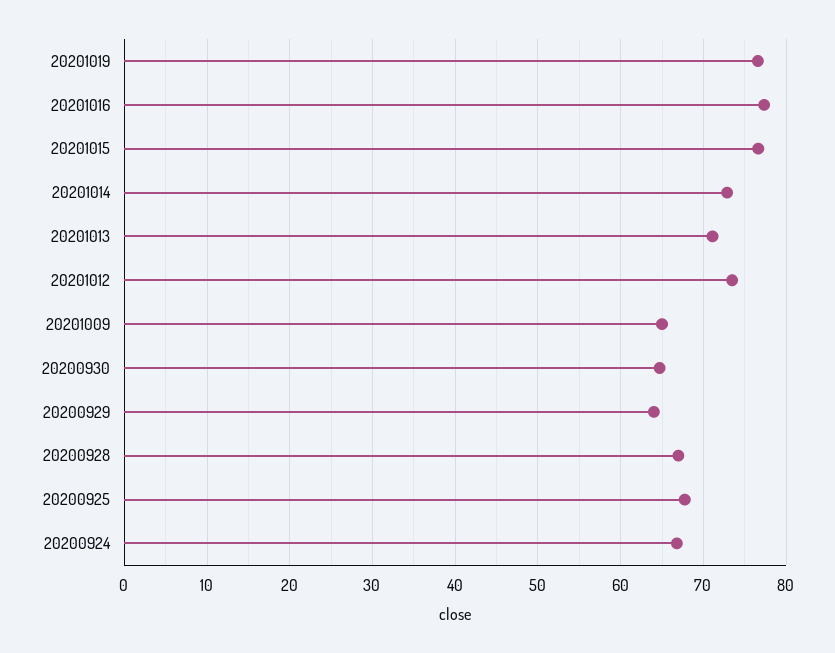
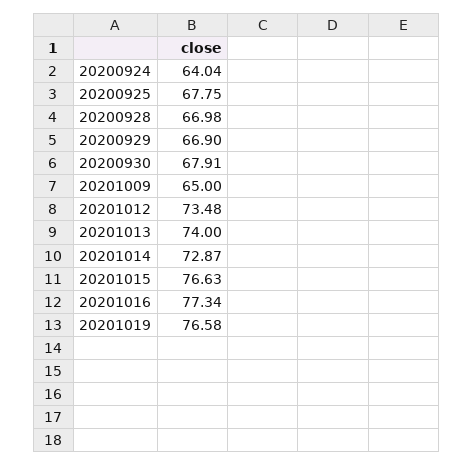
  {
    "20201019": 76.58,
    "20201016": 77.34,
    "20201015": 76.63,
    "20201014": 72.87,
-   "20201013": 71,
+   "20201013": 74,
    "20201012": 73.48,
    "20201009": 65,
-   "20200930": 65,
+   "20200930": 67.91,
-   "20200929": 64,
+   "20200929": 66.9,
    "20200928": 66.98,
    "20200925": 67.75,
-   "20200924": 67
+   "20200924": 64.04
  }

